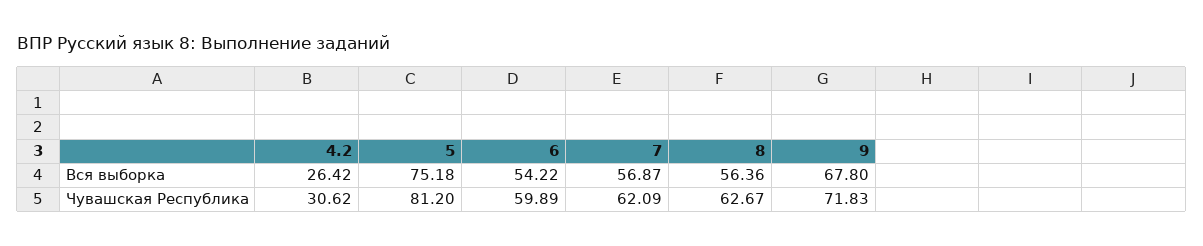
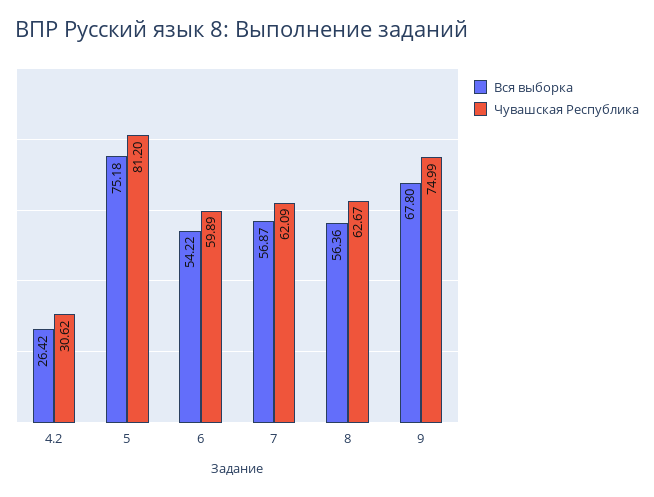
  {
    "Вся выборка": {
      "4.2": 26.42,
      "5": 75.18,
      "6": 54.22,
      "7": 56.87,
      "8": 56.36,
      "9": 67.8
    },
    "Чувашская Республика": {
      "4.2": 30.62,
      "5": 81.2,
      "6": 59.89,
      "7": 62.09,
      "8": 62.67,
-     "9": 71.83
+     "9": 74.99
    }
  }

